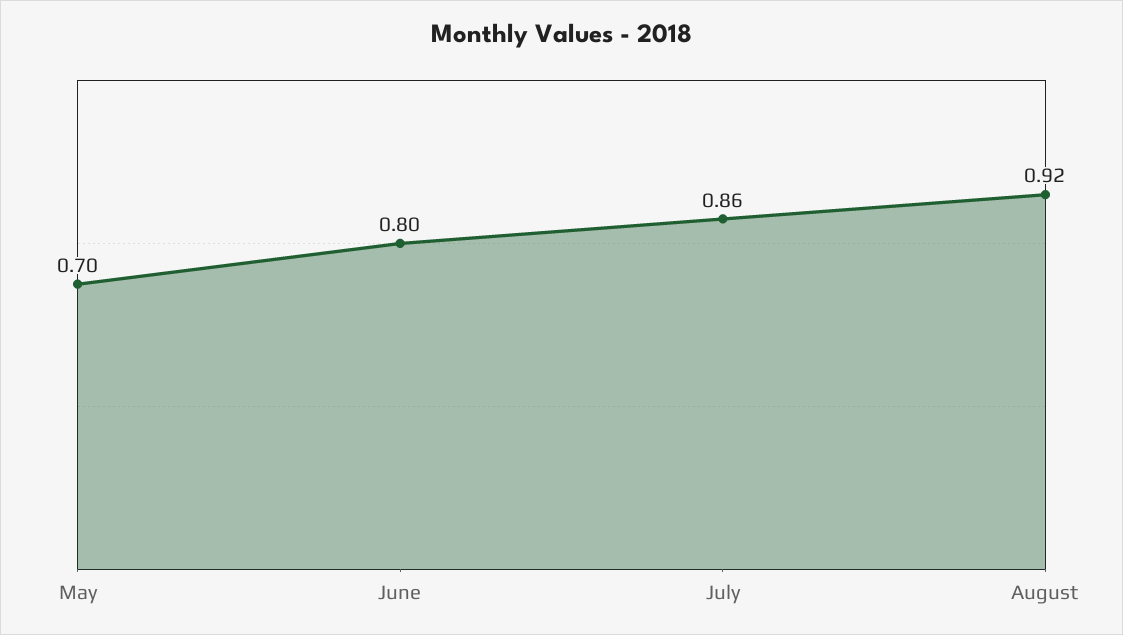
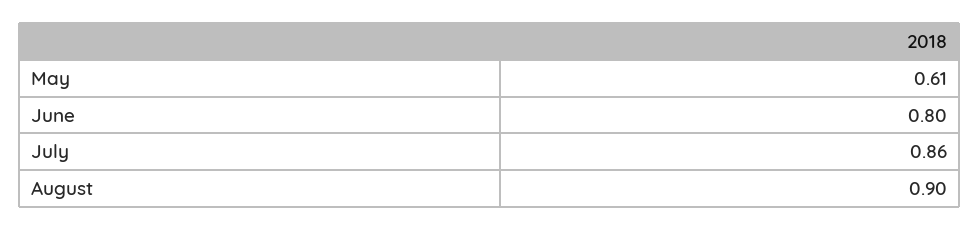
  {
-   "May": 0.7,
+   "May": 0.61,
    "June": 0.8,
    "July": 0.86,
-   "August": 0.92
+   "August": 0.9
  }

